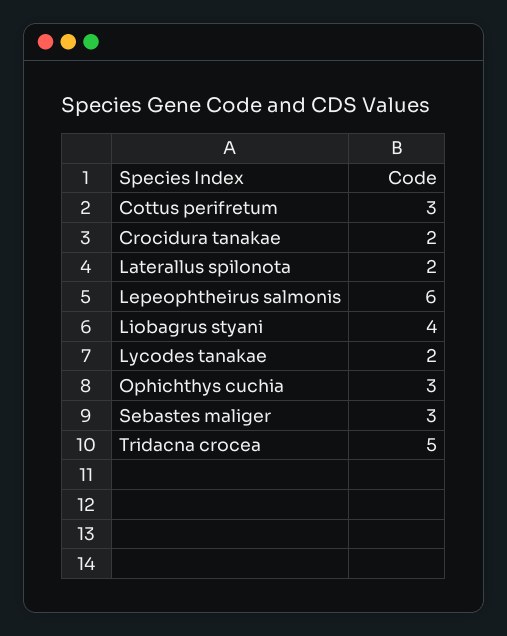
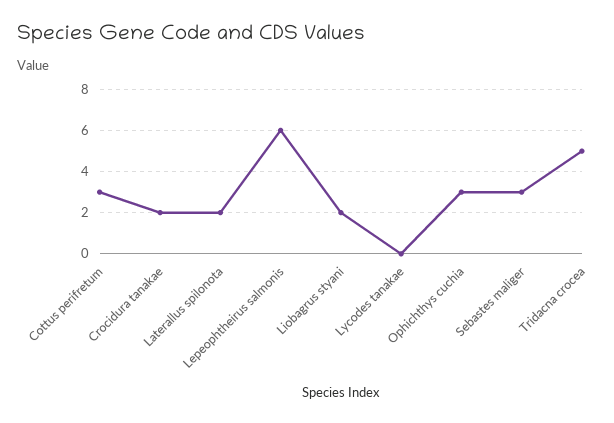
  {
    "Cottus perifretum": 3,
    "Crocidura tanakae": 2,
    "Laterallus spilonota": 2,
    "Lepeophtheirus salmonis": 6,
-   "Liobagrus styani": 4,
+   "Liobagrus styani": 2,
-   "Lycodes tanakae": 2,
+   "Lycodes tanakae": 0,
    "Ophichthys cuchia": 3,
    "Sebastes maliger": 3,
    "Tridacna crocea": 5
  }

